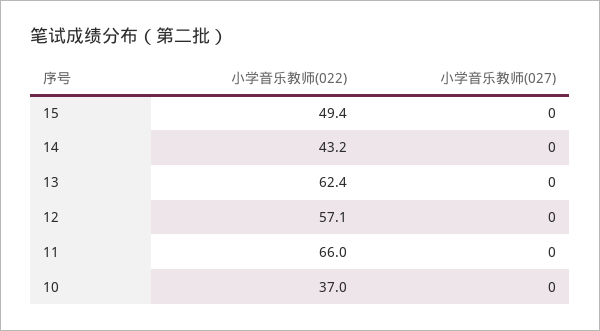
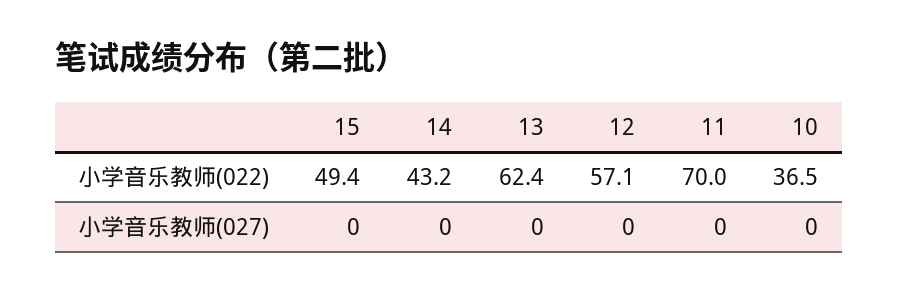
  {
    "小学音乐教师(022)": {
      "15": 49.4,
      "14": 43.2,
      "13": 62.4,
      "12": 57.1,
-     "11": 66,
+     "11": 70,
-     "10": 37
+     "10": 36.5
    },
    "小学音乐教师(027)": {
      "15": 0,
      "14": 0,
      "13": 0,
      "12": 0,
      "11": 0,
      "10": 0
    }
  }

